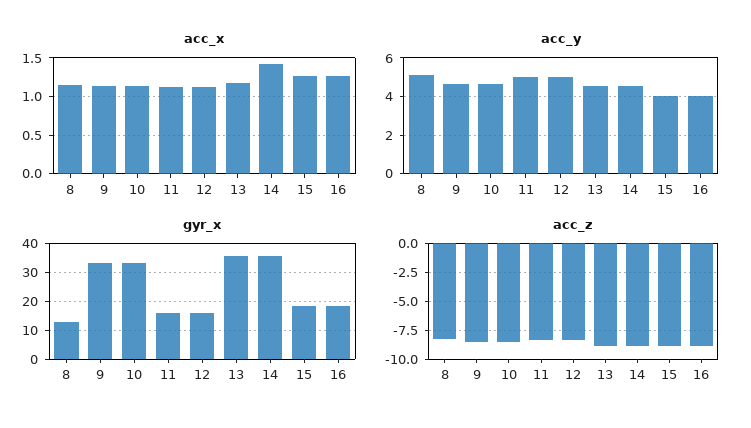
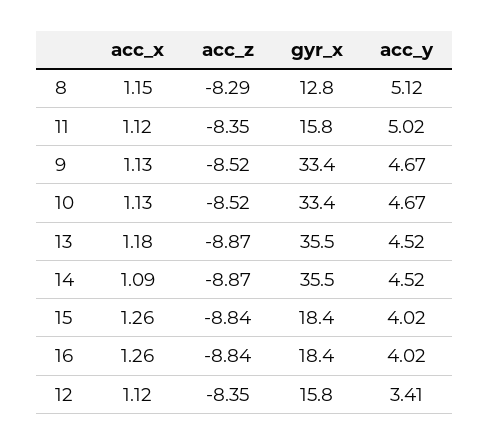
  {
    "acc_x": {
      "8": 1.15,
      "9": 1.13,
      "10": 1.13,
      "11": 1.12,
      "12": 1.12,
      "13": 1.18,
-     "14": 1.4,
+     "14": 1.09,
      "15": 1.26,
      "16": 1.26
    },
    "acc_y": {
      "8": 5.12,
      "9": 4.67,
      "10": 4.67,
      "11": 5.02,
-     "12": 5,
+     "12": 3.41,
      "13": 4.52,
      "14": 4.52,
      "15": 4.02,
      "16": 4.02
    },
    "gyr_x": {
      "8": 12.8,
      "9": 33.4,
      "10": 33.4,
      "11": 15.8,
      "12": 15.8,
      "13": 35.5,
      "14": 35.5,
      "15": 18.4,
      "16": 18.4
    },
    "acc_z": {
      "8": -8.29,
      "9": -8.52,
      "10": -8.52,
      "11": -8.35,
      "12": -8.35,
      "13": -8.87,
      "14": -8.87,
      "15": -8.84,
      "16": -8.84
    }
  }

